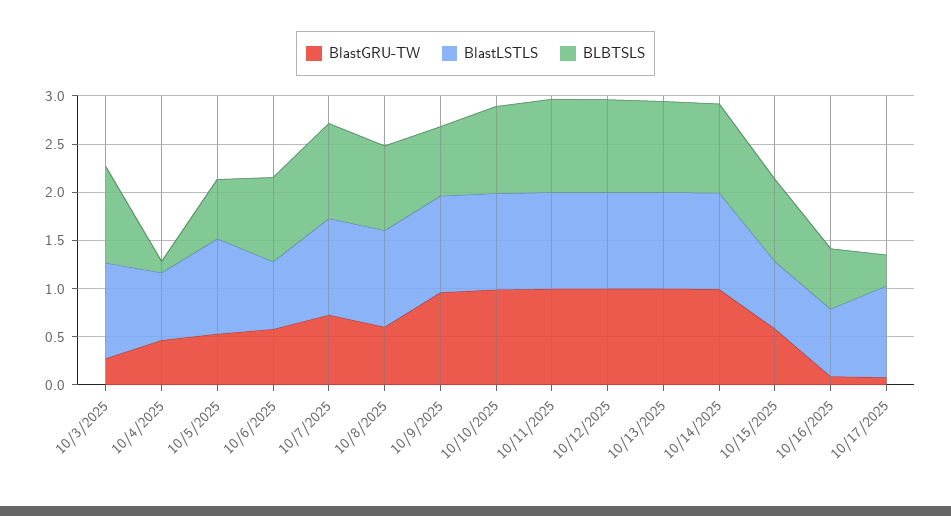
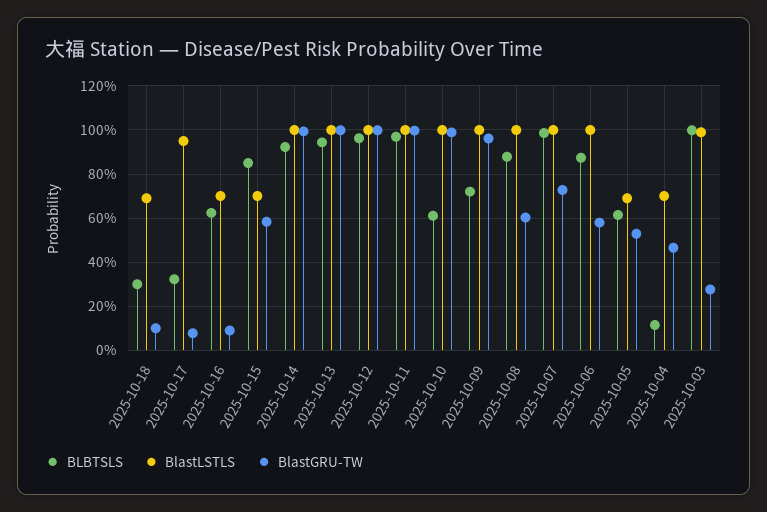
  {
    "BlastGRU-TW": {
      "10/3/2025": 0.3,
      "10/4/2025": 0.45,
      "10/5/2025": 0.55,
      "10/6/2025": 0.6,
      "10/7/2025": 0.75,
      "10/8/2025": 0.6,
      "10/9/2025": 0.95,
      "10/10/2025": 1,
      "10/11/2025": 1,
      "10/12/2025": 1,
      "10/13/2025": 1,
      "10/14/2025": 1,
      "10/15/2025": 0.6,
      "10/16/2025": 0.1,
-     "10/17/2025": 0.1
+     "10/17/2025": 0.1,
+     "2025-10-18": 0.1
    },
    "BlastLSTLS": {
      "10/3/2025": 1,
      "10/4/2025": 0.7,
-     "10/5/2025": 1,
+     "10/5/2025": 0.7,
-     "10/6/2025": 0.7,
+     "10/6/2025": 1,
      "10/7/2025": 1,
      "10/8/2025": 1,
      "10/9/2025": 1,
      "10/10/2025": 1,
      "10/11/2025": 1,
      "10/12/2025": 1,
      "10/13/2025": 1,
      "10/14/2025": 1,
      "10/15/2025": 0.7,
      "10/16/2025": 0.7,
-     "10/17/2025": 0.95
+     "10/17/2025": 0.95,
+     "2025-10-18": 0.7
    },
    "BLBTSLS": {
      "10/3/2025": 1,
      "10/4/2025": 0.1,
      "10/5/2025": 0.6,
      "10/6/2025": 0.85,
      "10/7/2025": 1,
      "10/8/2025": 0.9,
      "10/9/2025": 0.7,
-     "10/10/2025": 0.9,
+     "10/10/2025": 0.6,
      "10/11/2025": 0.95,
      "10/12/2025": 0.95,
      "10/13/2025": 0.95,
      "10/14/2025": 0.9,
      "10/15/2025": 0.85,
      "10/16/2025": 0.6,
-     "10/17/2025": 0.3
+     "10/17/2025": 0.3,
+     "2025-10-18": 0.3
    }
  }

